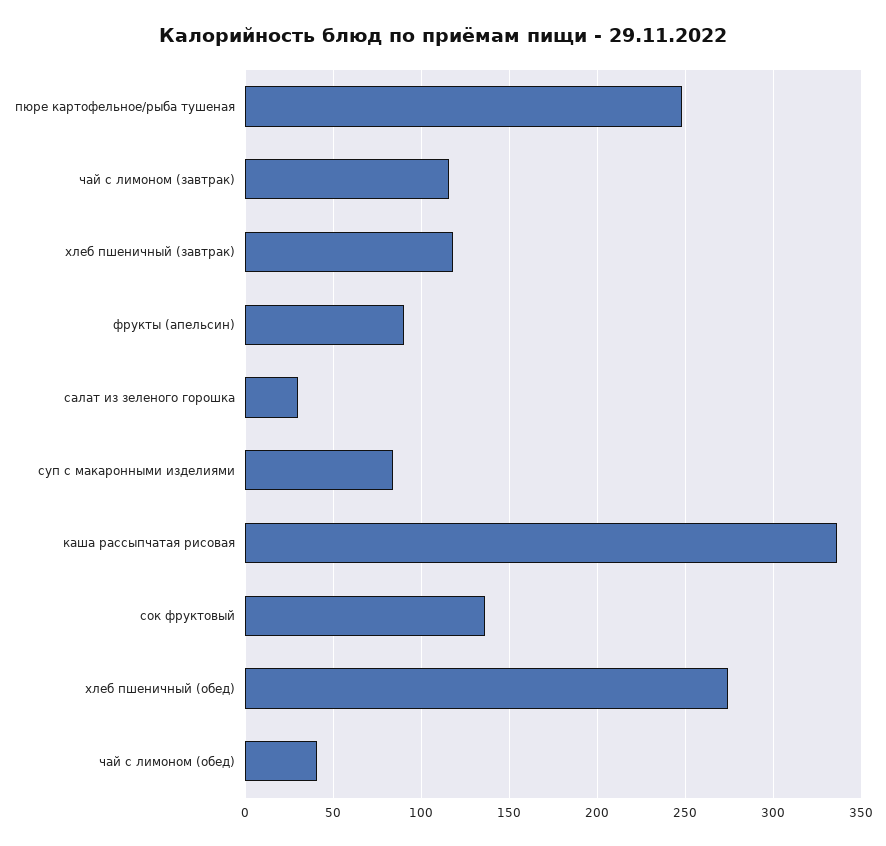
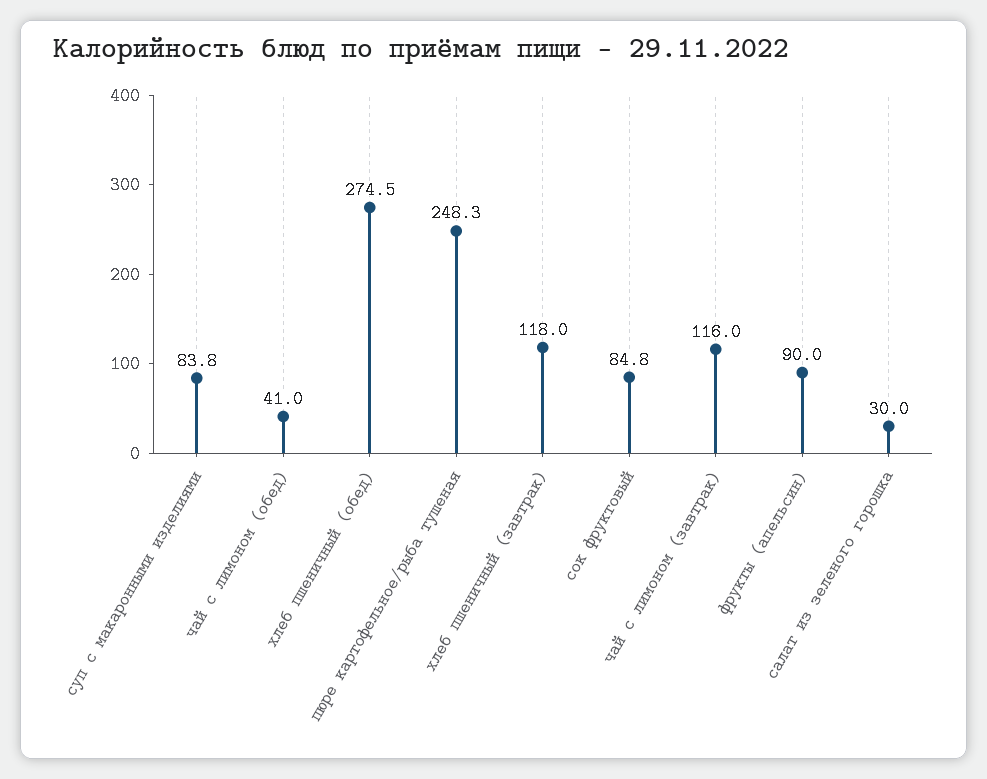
  {
    "пюре картофельное/рыба тушеная": 248.3,
    "чай с лимоном (завтрак)": 116,
    "хлеб пшеничный (завтрак)": 118,
    "фрукты (апельсин)": 90,
    "салат из зеленого горошка": 30,
    "суп с макаронными изделиями": 83.8,
-   "каша рассыпчатая рисовая": 335,
-   "сок фруктовый": 135,
+   "сок фруктовый": 84.8,
    "хлеб пшеничный (обед)": 274.5,
    "чай с лимоном (обед)": 41
  }

